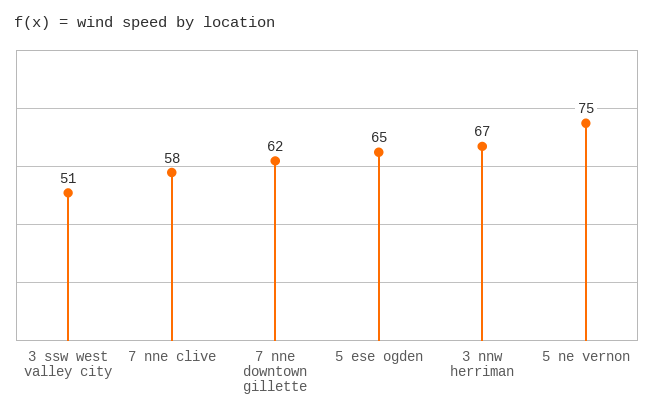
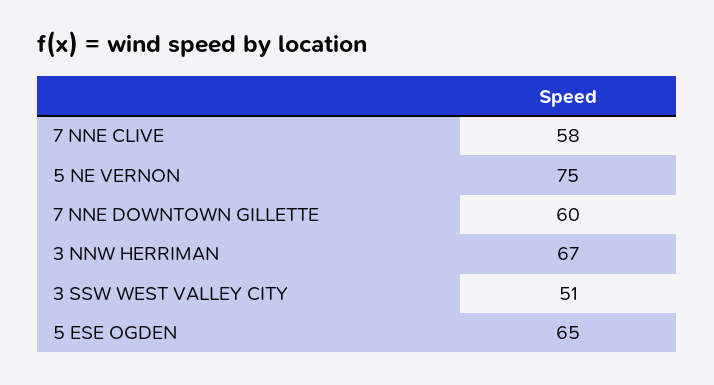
  {
    "3 ssw west valley city": 51,
    "7 nne clive": 58,
-   "7 nne downtown gillette": 62,
+   "7 nne downtown gillette": 60,
    "5 ese ogden": 65,
    "3 nnw herriman": 67,
    "5 ne vernon": 75
  }

